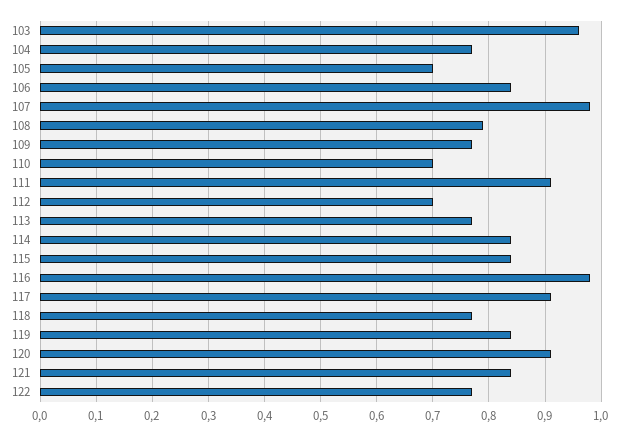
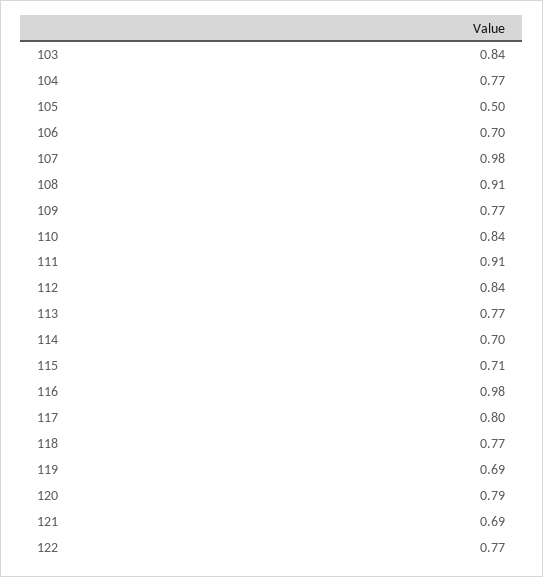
  {
-   "103": 0.95,
+   "103": 0.84,
    "104": 0.77,
-   "105": 0.7,
+   "105": 0.5,
-   "106": 0.85,
+   "106": 0.7,
    "107": 0.98,
-   "108": 0.8,
+   "108": 0.91,
    "109": 0.77,
-   "110": 0.7,
+   "110": 0.84,
    "111": 0.91,
-   "112": 0.7,
+   "112": 0.84,
    "113": 0.77,
-   "114": 0.85,
+   "114": 0.7,
-   "115": 0.85,
+   "115": 0.71,
    "116": 0.98,
-   "117": 0.9,
+   "117": 0.8,
    "118": 0.77,
-   "119": 0.85,
+   "119": 0.69,
-   "120": 0.9,
+   "120": 0.79,
-   "121": 0.85,
+   "121": 0.69,
    "122": 0.77
  }

